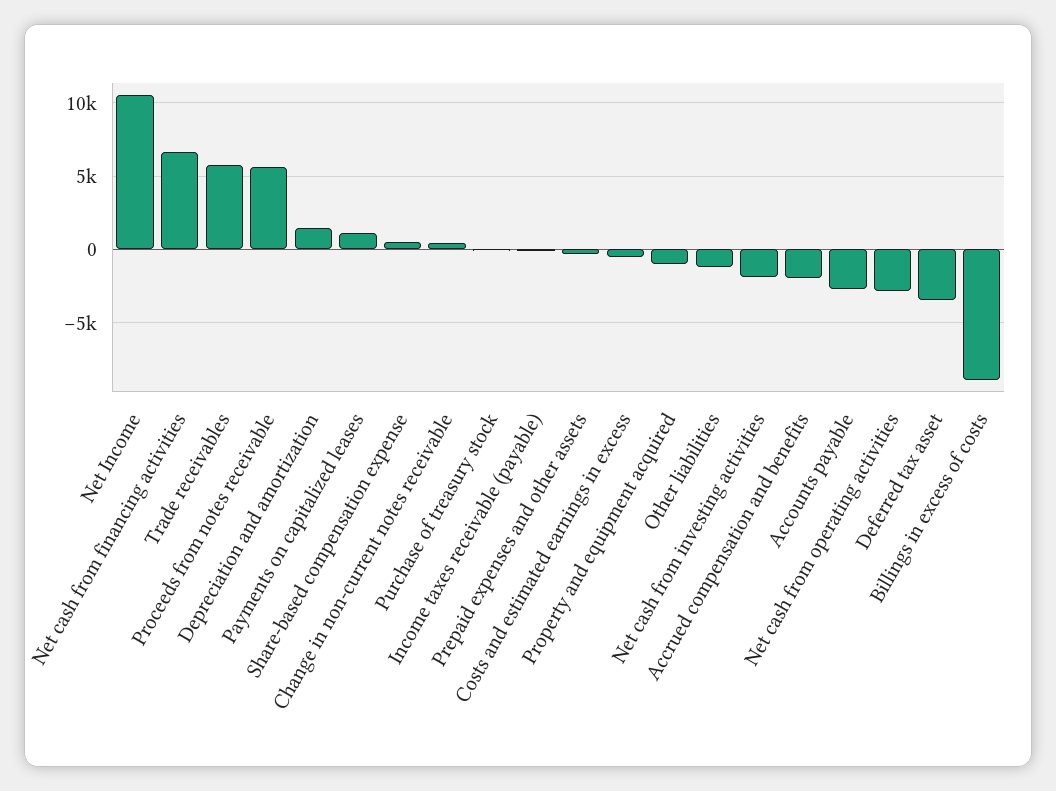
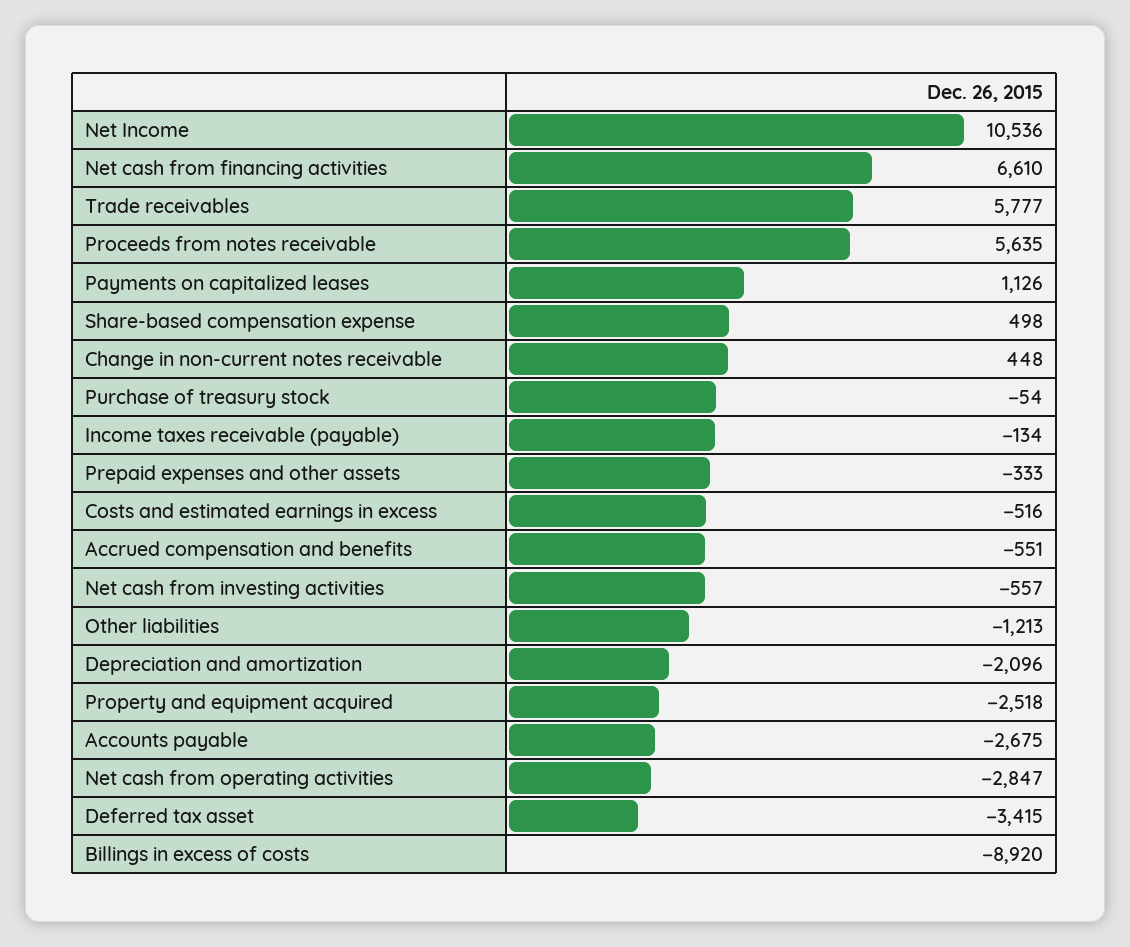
  {
    "Net Income": 10536,
    "Net cash from financing activities": 6610,
    "Trade receivables": 5777,
    "Proceeds from notes receivable": 5635,
-   "Depreciation and amortization": 1500,
+   "Depreciation and amortization": -2096,
    "Payments on capitalized leases": 1126,
    "Share-based compensation expense": 498,
    "Change in non-current notes receivable": 448,
    "Purchase of treasury stock": -54,
    "Income taxes receivable (payable)": -134,
    "Prepaid expenses and other assets": -333,
    "Costs and estimated earnings in excess": -516,
-   "Property and equipment acquired": -1000,
+   "Property and equipment acquired": -2518,
    "Other liabilities": -1213,
-   "Net cash from investing activities": -2000,
+   "Net cash from investing activities": -557,
-   "Accrued compensation and benefits": -2000,
+   "Accrued compensation and benefits": -551,
    "Accounts payable": -2675,
    "Net cash from operating activities": -2847,
    "Deferred tax asset": -3415,
    "Billings in excess of costs": -8920
  }

